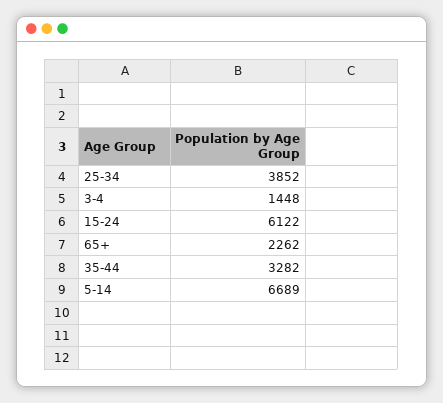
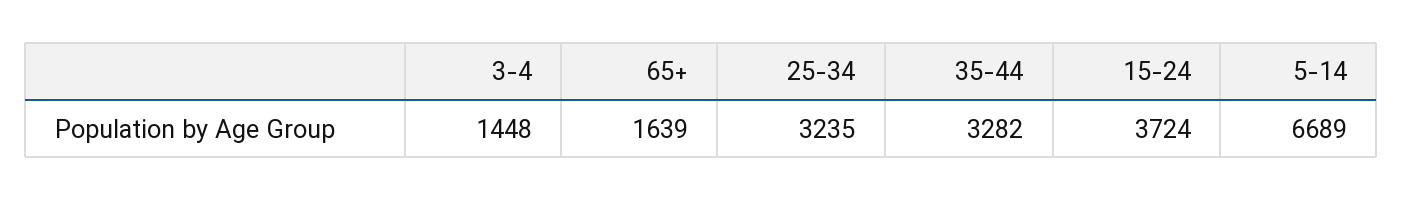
  {
-   "25-34": 3852,
+   "25-34": 3235,
    "3-4": 1448,
-   "15-24": 6122,
+   "15-24": 3724,
-   "65+": 2262,
+   "65+": 1639,
    "35-44": 3282,
    "5-14": 6689
  }

